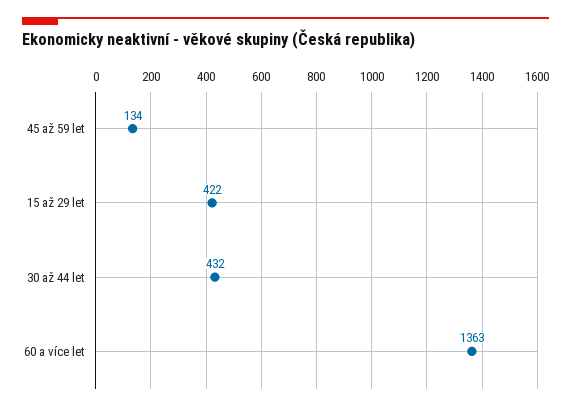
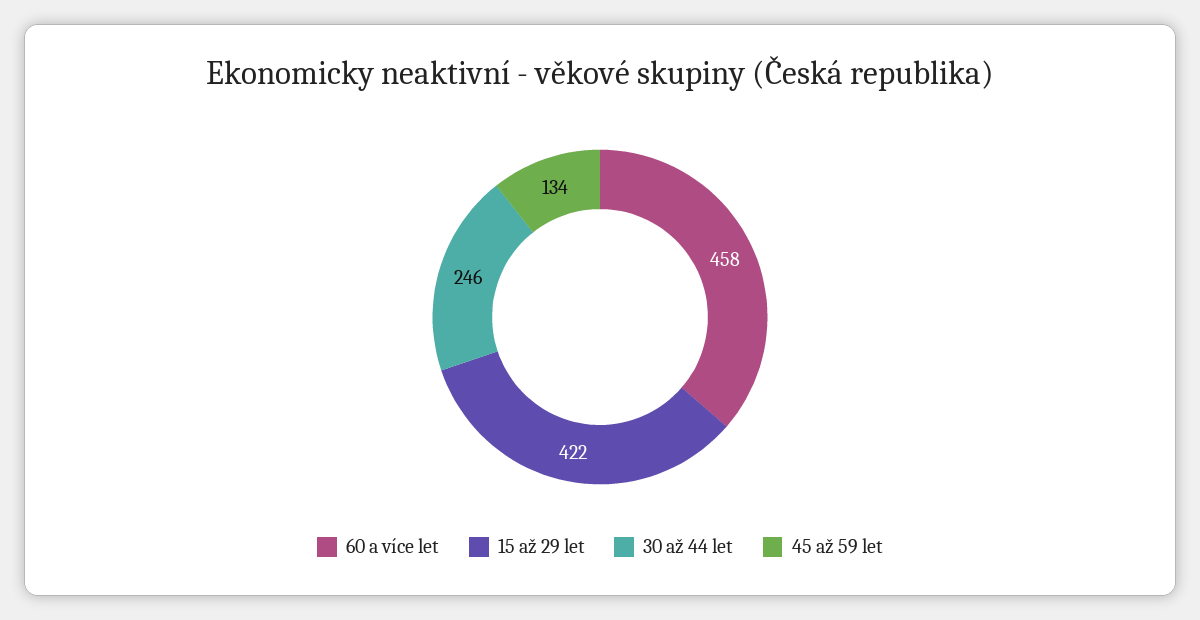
  {
    "45 až 59 let": 134,
    "15 až 29 let": 422,
-   "30 až 44 let": 432,
+   "30 až 44 let": 246,
-   "60 a více let": 1363
+   "60 a více let": 458
  }

